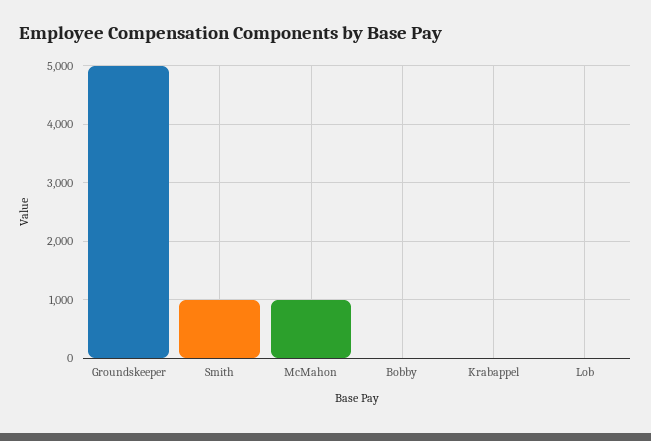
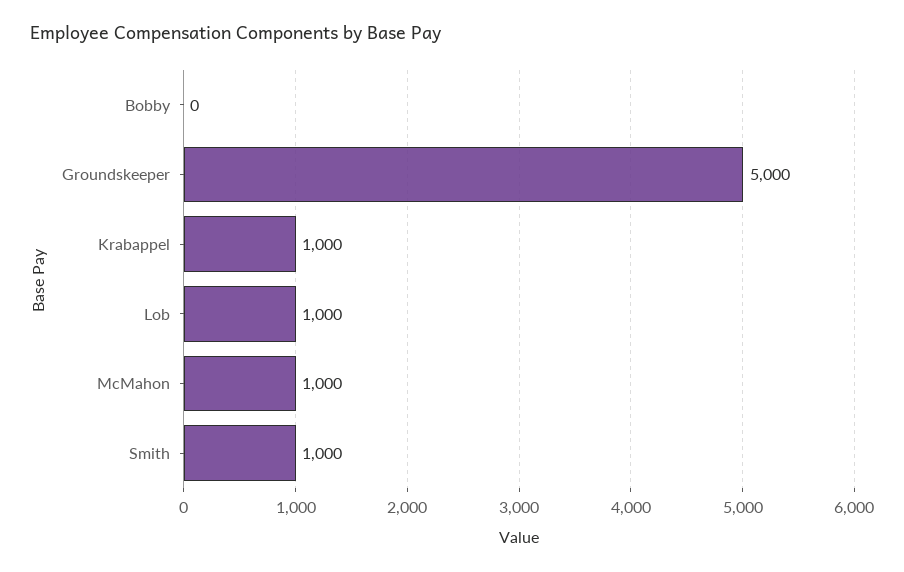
  {
    "Groundskeeper": 5000,
    "Smith": 1000,
    "McMahon": 1000,
    "Bobby": 0,
-   "Krabappel": 0,
+   "Krabappel": 1000,
-   "Lob": 0
+   "Lob": 1000
  }

